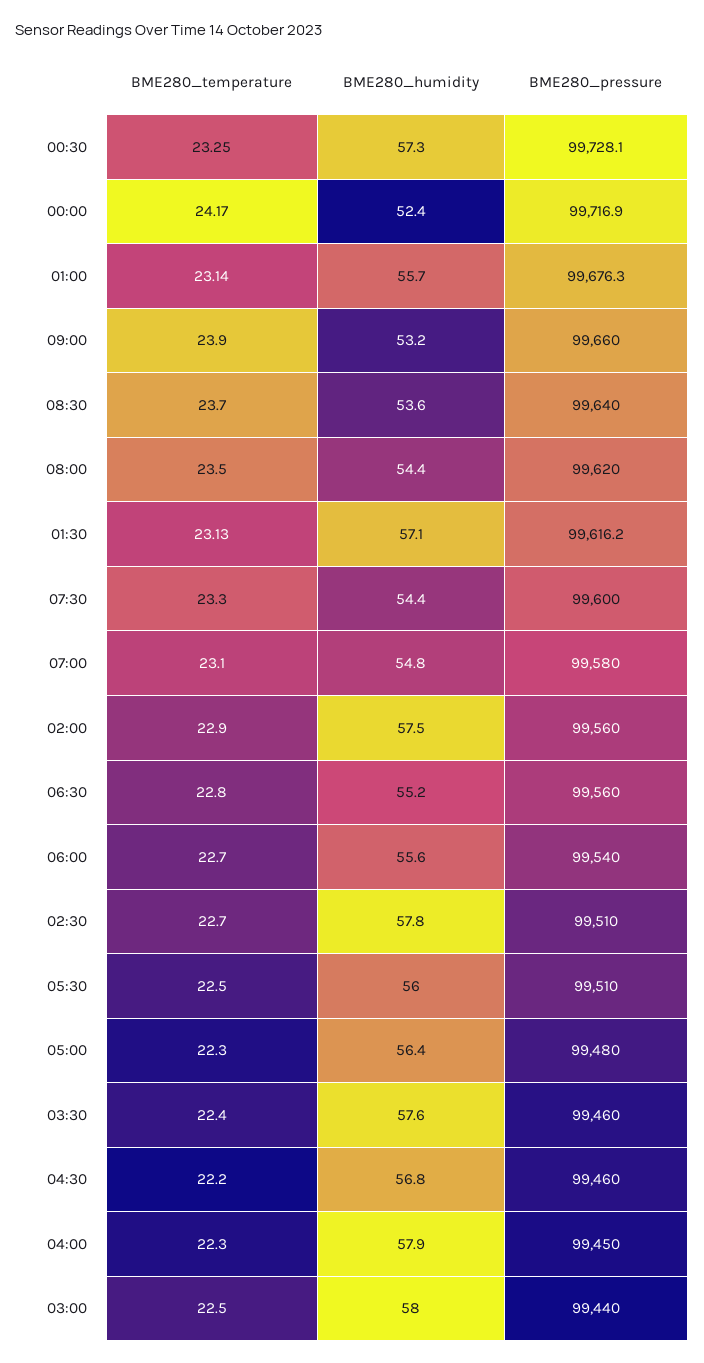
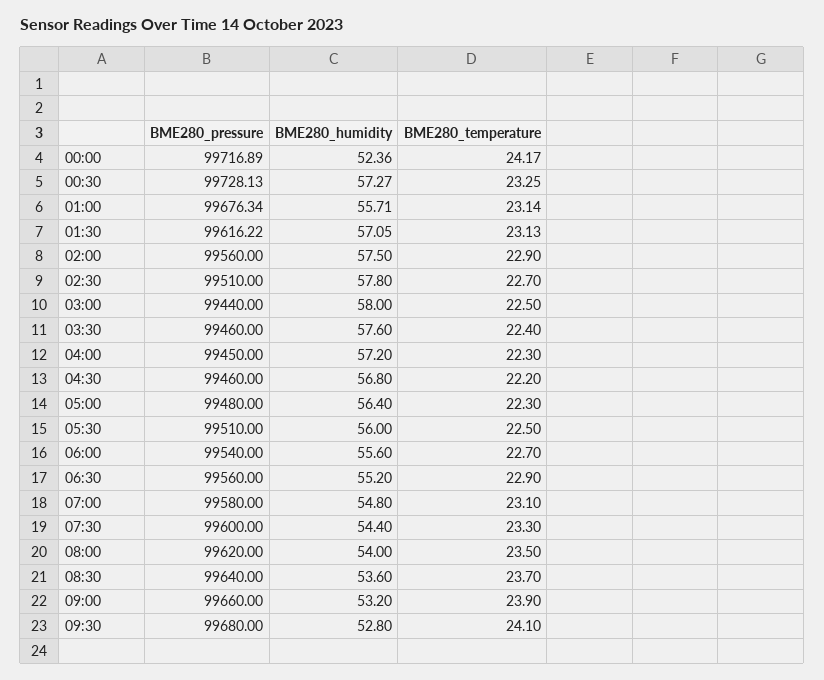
  {
    "BME280_temperature": {
      "00:30": 23.25,
      "00:00": 24.17,
      "01:00": 23.14,
      "09:00": 23.9,
      "08:30": 23.7,
      "08:00": 23.5,
      "01:30": 23.13,
      "07:30": 23.3,
      "07:00": 23.1,
      "02:00": 22.9,
-     "06:30": 22.8,
+     "06:30": 22.9,
      "06:00": 22.7,
      "02:30": 22.7,
      "05:30": 22.5,
      "05:00": 22.3,
      "03:30": 22.4,
      "04:30": 22.2,
      "04:00": 22.3,
-     "03:00": 22.5
+     "03:00": 22.5,
+     "09:30": 24.1
    },
    "BME280_humidity": {
      "00:30": 57.27,
      "00:00": 52.36,
      "01:00": 55.71,
      "09:00": 53.2,
      "08:30": 53.6,
-     "08:00": 54.4,
+     "08:00": 54,
      "01:30": 57.05,
      "07:30": 54.4,
      "07:00": 54.8,
      "02:00": 57.5,
      "06:30": 55.2,
      "06:00": 55.6,
      "02:30": 57.8,
      "05:30": 56,
      "05:00": 56.4,
      "03:30": 57.6,
      "04:30": 56.8,
-     "04:00": 57.9,
+     "04:00": 57.2,
-     "03:00": 58
+     "03:00": 58,
+     "09:30": 52.8
    },
    "BME280_pressure": {
      "00:30": 99728.13,
      "00:00": 99716.89,
      "01:00": 99676.34,
      "09:00": 99660,
      "08:30": 99640,
      "08:00": 99620,
      "01:30": 99616.22,
      "07:30": 99600,
      "07:00": 99580,
      "02:00": 99560,
      "06:30": 99560,
      "06:00": 99540,
      "02:30": 99510,
      "05:30": 99510,
      "05:00": 99480,
      "03:30": 99460,
      "04:30": 99460,
      "04:00": 99450,
-     "03:00": 99440
+     "03:00": 99440,
+     "09:30": 99680
    }
  }

